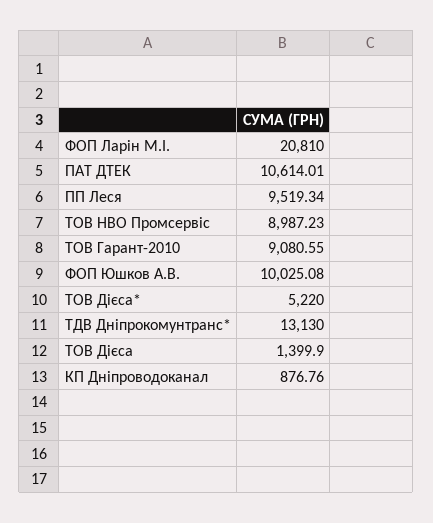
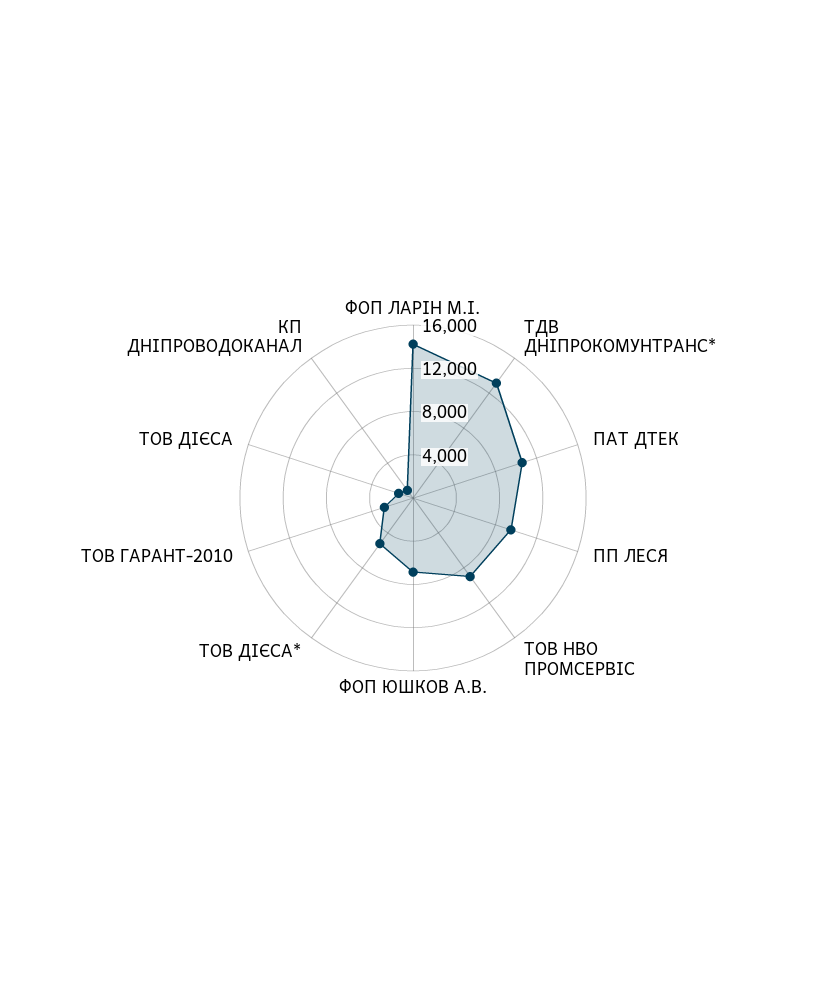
  {
-   "ФОП Ларін М.І.": 20810,
+   "ФОП Ларін М.І.": 14000,
    "ПАТ ДТЕК": 10614.01,
    "ПП Леся": 9519.34,
    "ТОВ НВО Промсервіс": 8987.23,
-   "ТОВ Гарант-2010": 9080.55,
+   "ТОВ Гарант-2010": 3000,
-   "ФОП Юшков А.В.": 10025.08,
+   "ФОП Юшков А.В.": 7000,
    "ТОВ Дієса*": 5220,
    "ТДВ Дніпрокомунтранс*": 13130,
    "ТОВ Дієса": 1399.9,
    "КП Дніпроводоканал": 876.76
  }

